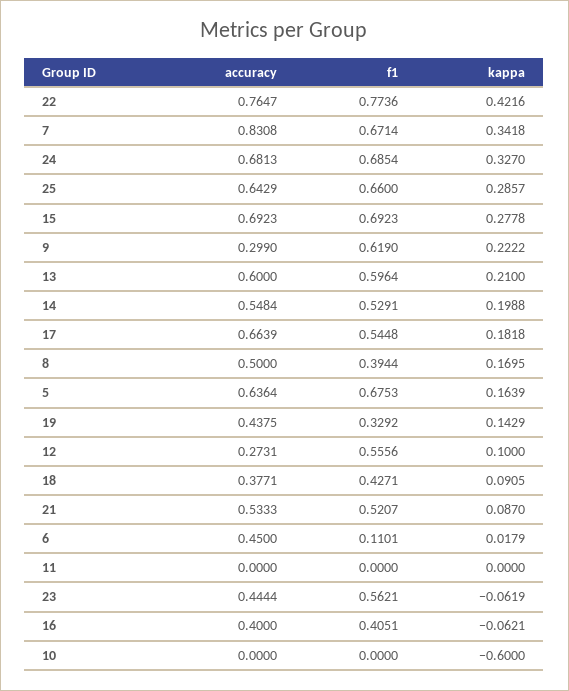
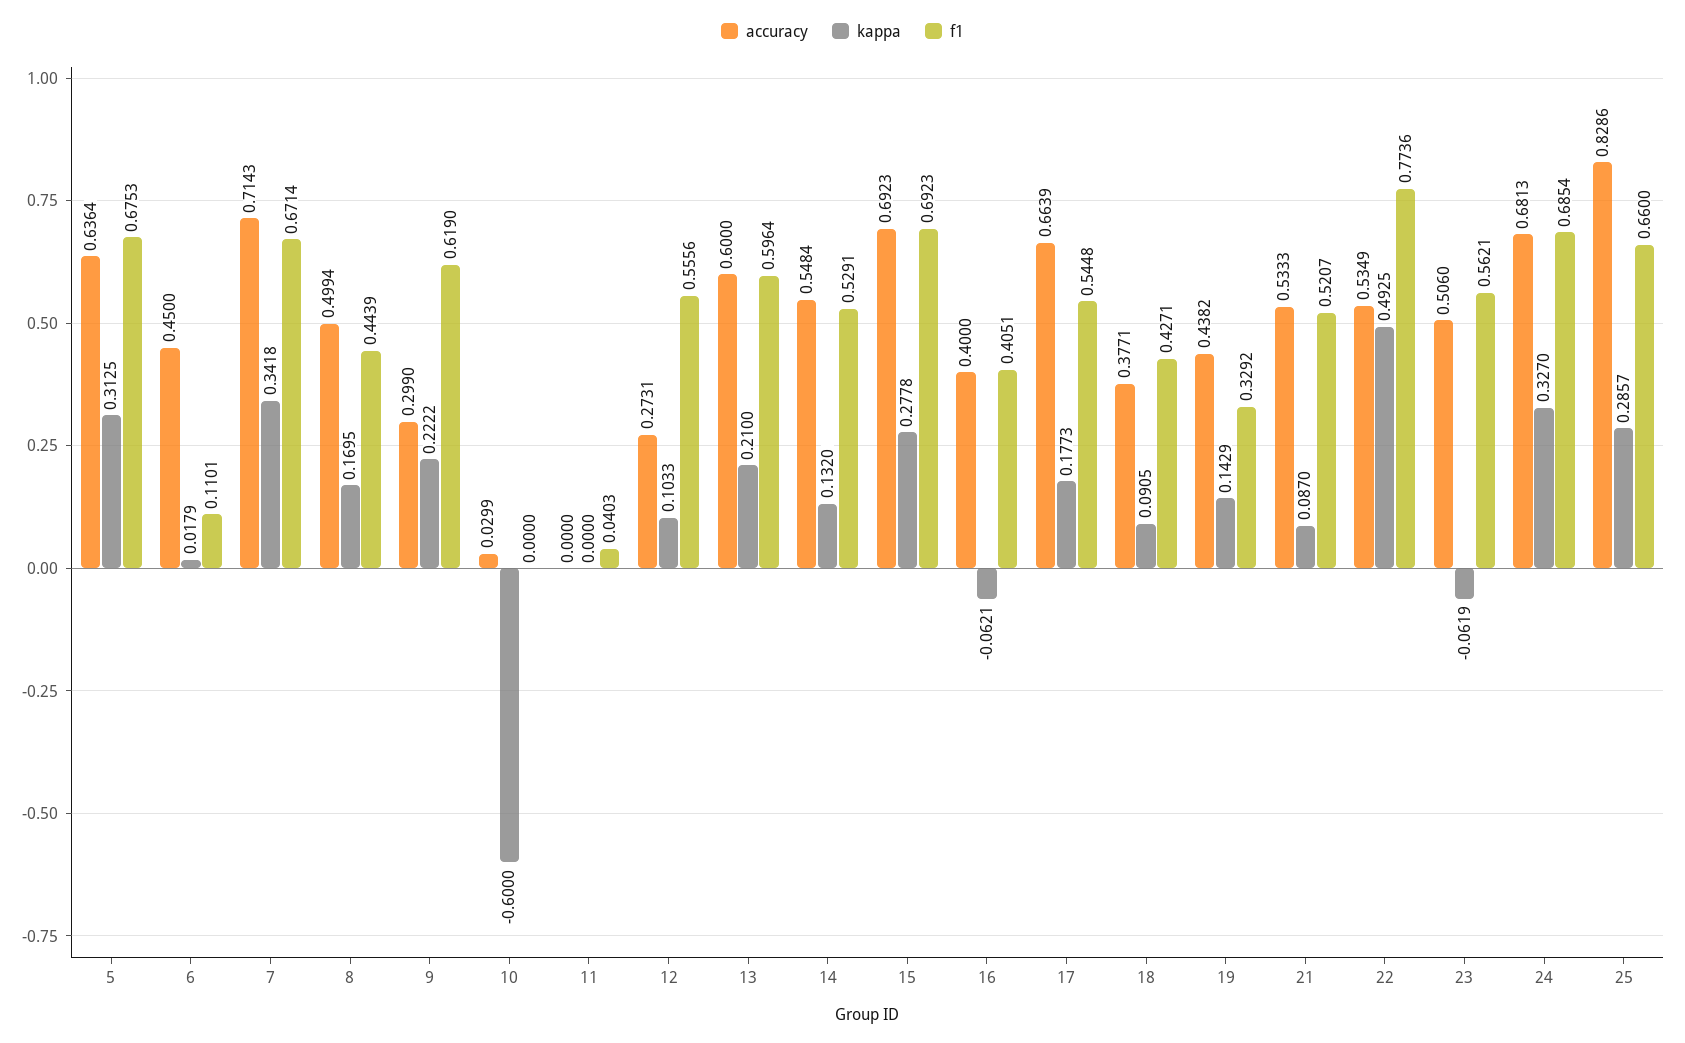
  {
    "accuracy": {
-     "22": 0.7647,
+     "22": 0.5349,
-     "7": 0.8308,
+     "7": 0.7143,
      "24": 0.6813,
-     "25": 0.6429,
+     "25": 0.8286,
      "15": 0.6923,
      "9": 0.299,
      "13": 0.6,
      "14": 0.5484,
      "17": 0.6639,
-     "8": 0.5,
+     "8": 0.4994,
      "5": 0.6364,
-     "19": 0.4375,
+     "19": 0.4382,
      "12": 0.2731,
      "18": 0.3771,
      "21": 0.5333,
      "6": 0.45,
      "11": 0,
-     "23": 0.4444,
+     "23": 0.506,
      "16": 0.4,
-     "10": 0
+     "10": 0.0299
    },
    "f1": {
      "22": 0.7736,
      "7": 0.6714,
      "24": 0.6854,
      "25": 0.66,
      "15": 0.6923,
      "9": 0.619,
      "13": 0.5964,
      "14": 0.5291,
      "17": 0.5448,
-     "8": 0.3944,
+     "8": 0.4439,
      "5": 0.6753,
      "19": 0.3292,
      "12": 0.5556,
      "18": 0.4271,
      "21": 0.5207,
      "6": 0.1101,
-     "11": 0,
+     "11": 0.0403,
      "23": 0.5621,
      "16": 0.4051,
      "10": 0
    },
    "kappa": {
-     "22": 0.4216,
+     "22": 0.4925,
      "7": 0.3418,
      "24": 0.327,
      "25": 0.2857,
      "15": 0.2778,
      "9": 0.2222,
      "13": 0.21,
-     "14": 0.1988,
+     "14": 0.132,
-     "17": 0.1818,
+     "17": 0.1773,
      "8": 0.1695,
-     "5": 0.1639,
+     "5": 0.3125,
      "19": 0.1429,
-     "12": 0.1,
+     "12": 0.1033,
      "18": 0.0905,
      "21": 0.087,
      "6": 0.0179,
      "11": 0,
      "23": -0.0619,
      "16": -0.0621,
      "10": -0.6
    }
  }

